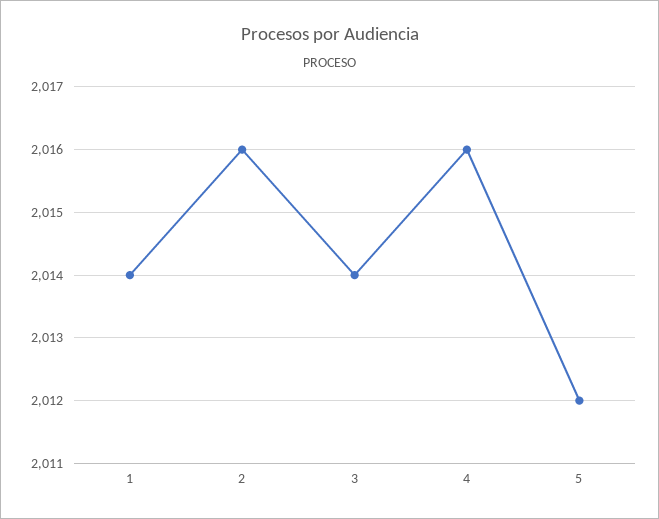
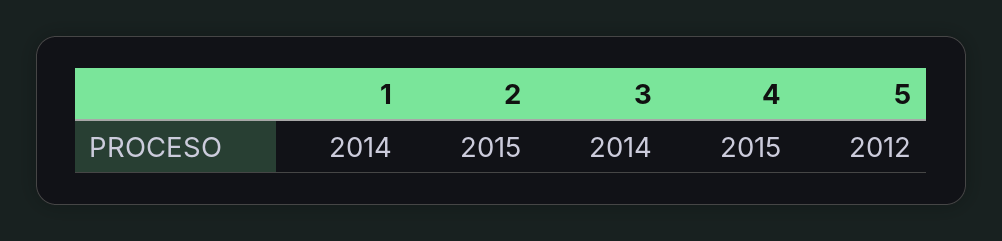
  {
    "1": 2014,
-   "2": 2016,
+   "2": 2015,
    "3": 2014,
-   "4": 2016,
+   "4": 2015,
    "5": 2012
  }

